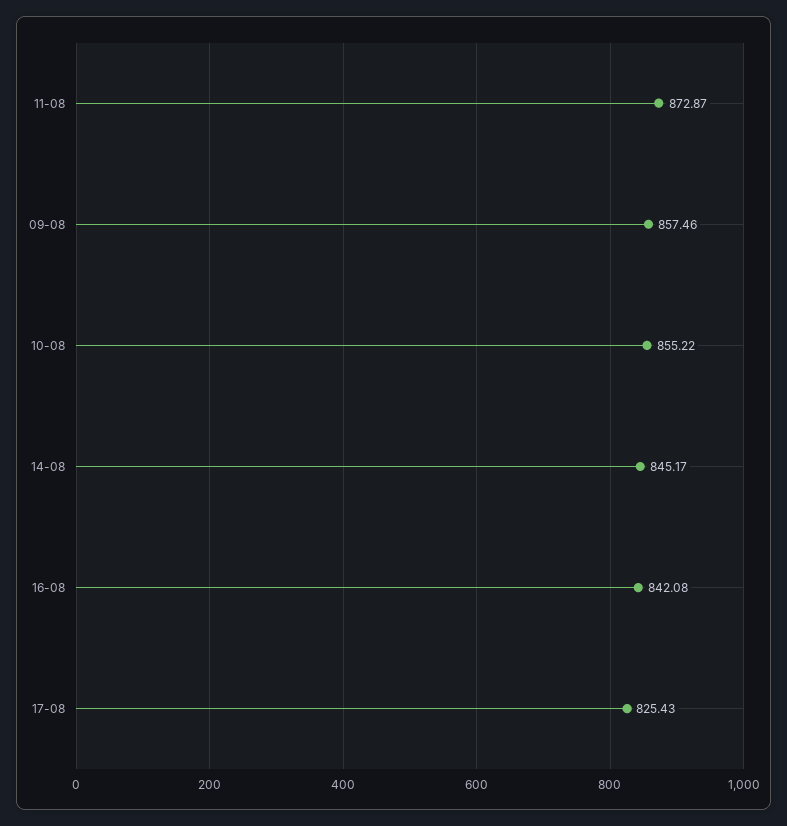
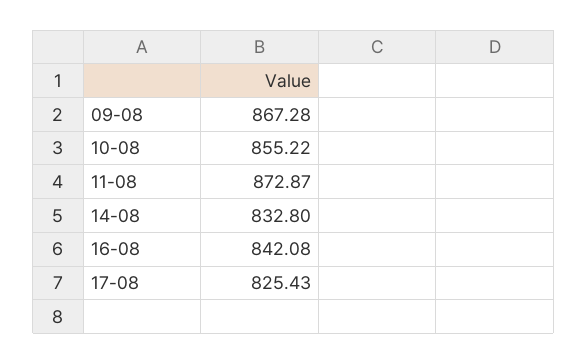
  {
    "11-08": 872.87,
-   "09-08": 857.46,
+   "09-08": 867.28,
    "10-08": 855.22,
-   "14-08": 845.17,
+   "14-08": 832.8,
    "16-08": 842.08,
    "17-08": 825.43
  }

